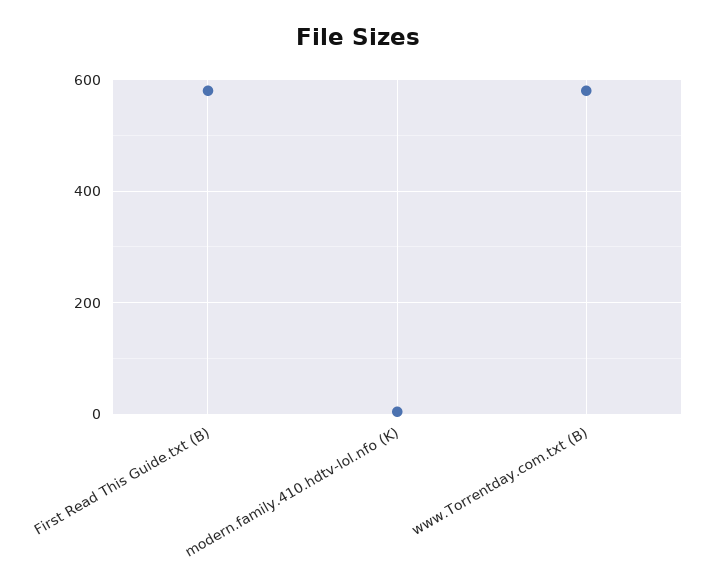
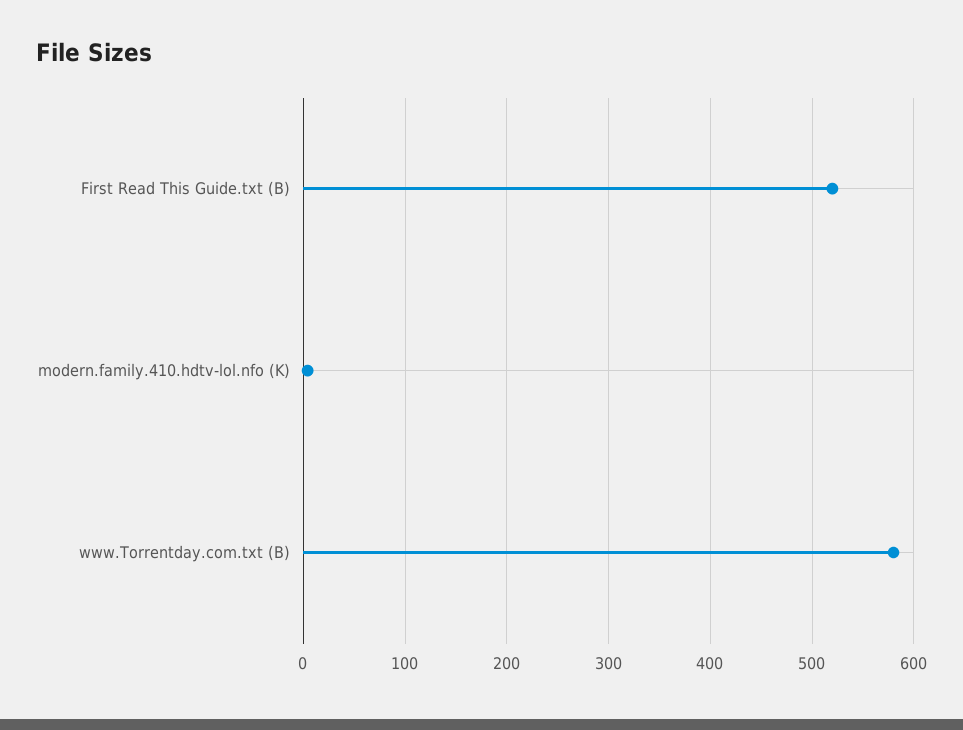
  {
-   "First Read This Guide.txt (B)": 580,
+   "First Read This Guide.txt (B)": 520,
    "modern.family.410.hdtv-lol.nfo (K)": 0,
    "www.Torrentday.com.txt (B)": 580
  }

